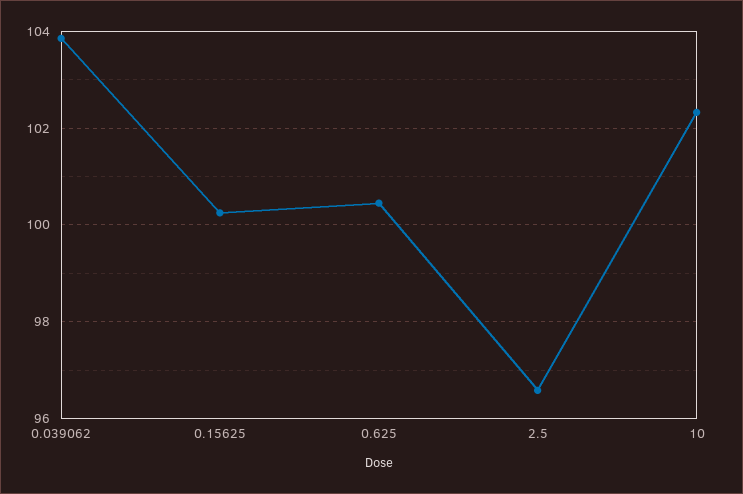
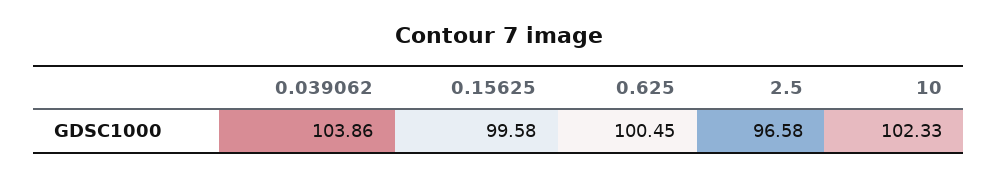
  {
    "0.039062": 103.86,
-   "0.15625": 100.2,
+   "0.15625": 99.58,
    "0.625": 100.45,
    "2.5": 96.58,
    "10": 102.33
  }

